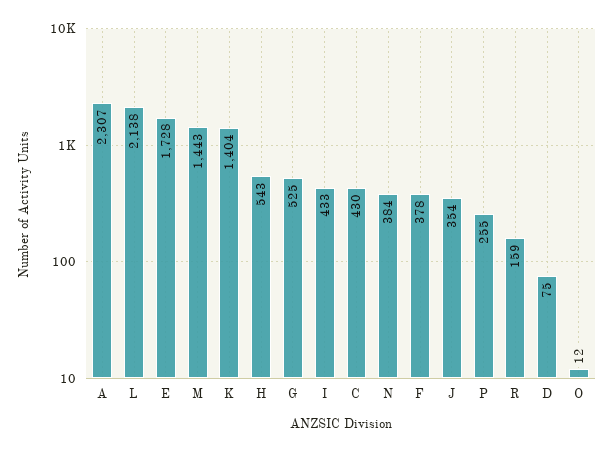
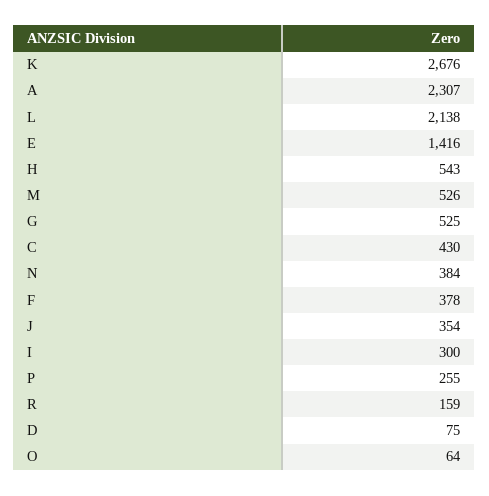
  {
    "A": 2307,
    "L": 2138,
-   "E": 1728,
+   "E": 1416,
-   "M": 1443,
+   "M": 526,
-   "K": 1404,
+   "K": 2676,
    "H": 543,
    "G": 525,
-   "I": 433,
+   "I": 300,
    "C": 430,
    "N": 384,
    "F": 378,
    "J": 354,
    "P": 255,
    "R": 159,
    "D": 75,
-   "O": 12
+   "O": 64
  }

